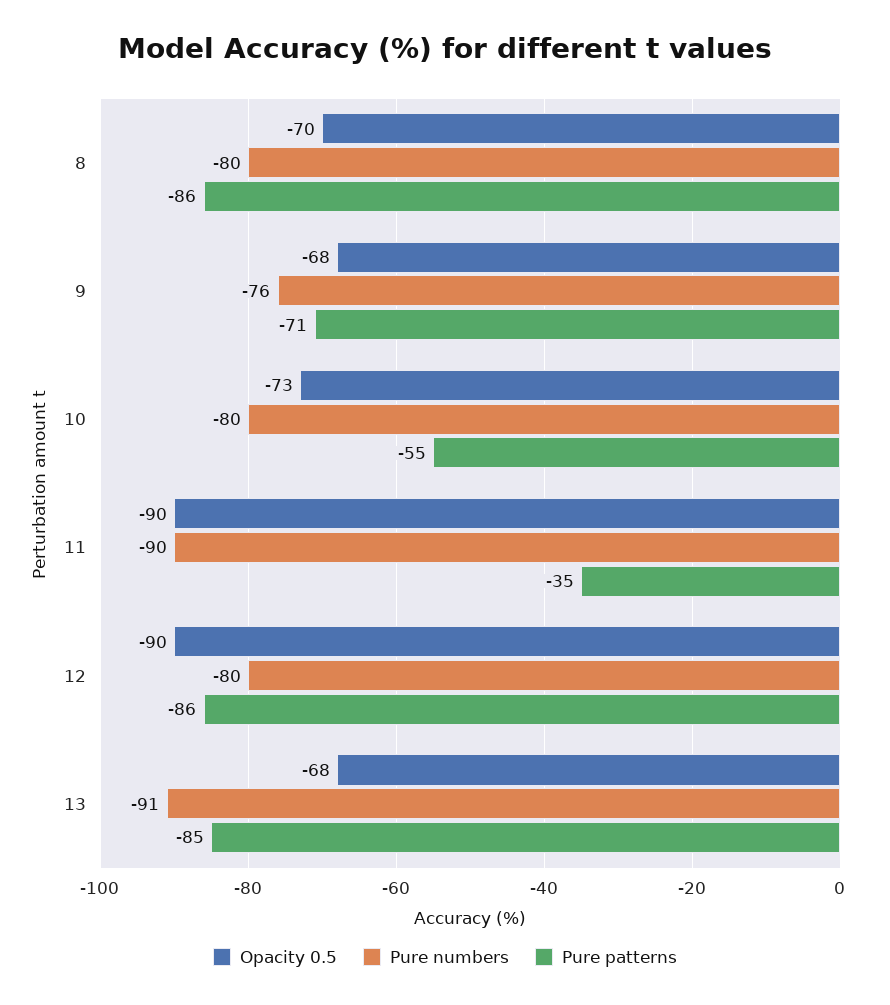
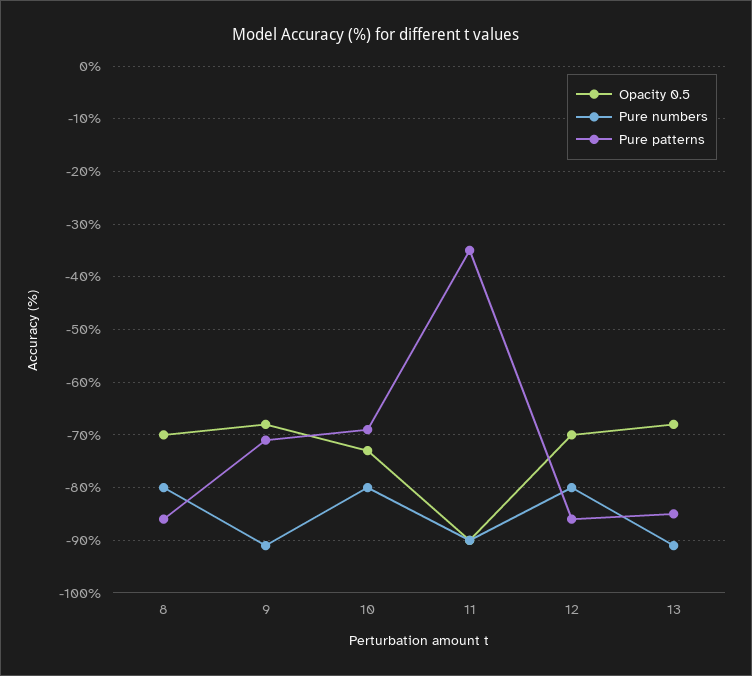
  {
    "Opacity 0.5": {
      "8": -70,
      "9": -68,
      "10": -73,
      "11": -90,
-     "12": -90,
+     "12": -70,
      "13": -68
    },
    "Pure numbers": {
      "8": -80,
-     "9": -76,
+     "9": -90,
      "10": -80,
      "11": -90,
      "12": -80,
      "13": -91
    },
    "Pure patterns": {
      "8": -86,
      "9": -71,
-     "10": -55,
+     "10": -70,
      "11": -35,
      "12": -86,
      "13": -85
    }
  }

